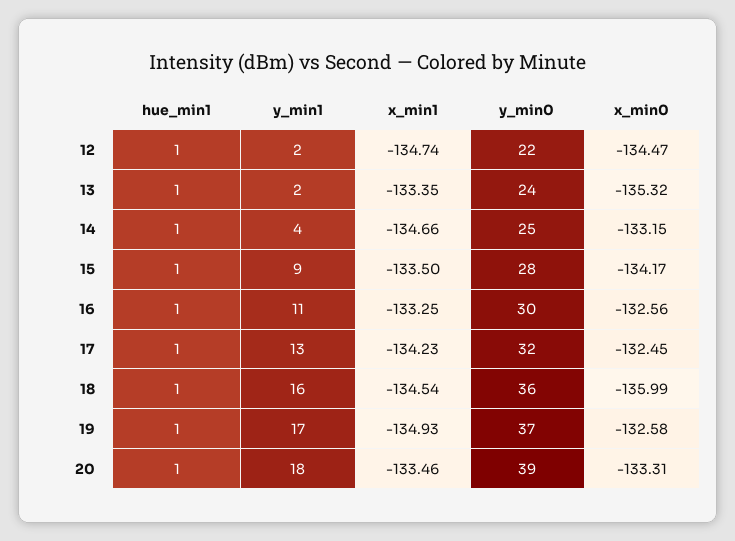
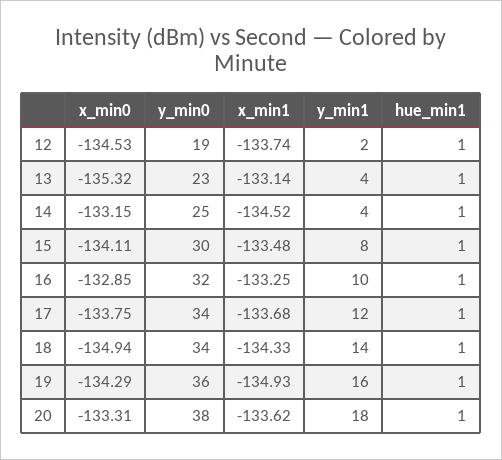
  {
    "hue_min1": {
      "12": 1,
      "13": 1,
      "14": 1,
      "15": 1,
      "16": 1,
      "17": 1,
      "18": 1,
      "19": 1,
      "20": 1
    },
    "y_min1": {
      "12": 2,
-     "13": 2,
+     "13": 4,
      "14": 4,
-     "15": 9,
+     "15": 8,
-     "16": 11,
+     "16": 10,
-     "17": 13,
+     "17": 12,
-     "18": 16,
+     "18": 14,
-     "19": 17,
+     "19": 16,
      "20": 18
    },
    "x_min1": {
-     "12": -134.74,
+     "12": -133.74,
-     "13": -133.35,
+     "13": -133.14,
-     "14": -134.66,
+     "14": -134.52,
-     "15": -133.5,
+     "15": -133.48,
      "16": -133.25,
-     "17": -134.23,
+     "17": -133.68,
-     "18": -134.54,
+     "18": -134.33,
      "19": -134.93,
-     "20": -133.46
+     "20": -133.62
    },
    "y_min0": {
-     "12": 22,
+     "12": 19,
-     "13": 24,
+     "13": 23,
      "14": 25,
-     "15": 28,
+     "15": 30,
-     "16": 30,
+     "16": 32,
-     "17": 32,
+     "17": 34,
-     "18": 36,
+     "18": 34,
-     "19": 37,
+     "19": 36,
-     "20": 39
+     "20": 38
    },
    "x_min0": {
-     "12": -134.47,
+     "12": -134.53,
      "13": -135.32,
      "14": -133.15,
-     "15": -134.17,
+     "15": -134.11,
-     "16": -132.56,
+     "16": -132.85,
-     "17": -132.45,
+     "17": -133.75,
-     "18": -135.99,
+     "18": -134.94,
-     "19": -132.58,
+     "19": -134.29,
      "20": -133.31
    }
  }

